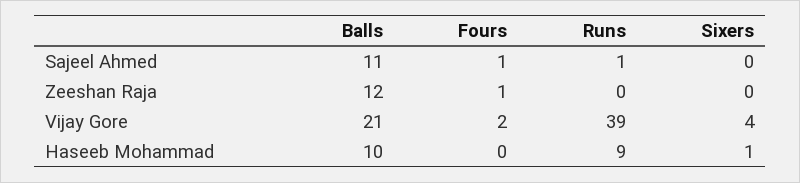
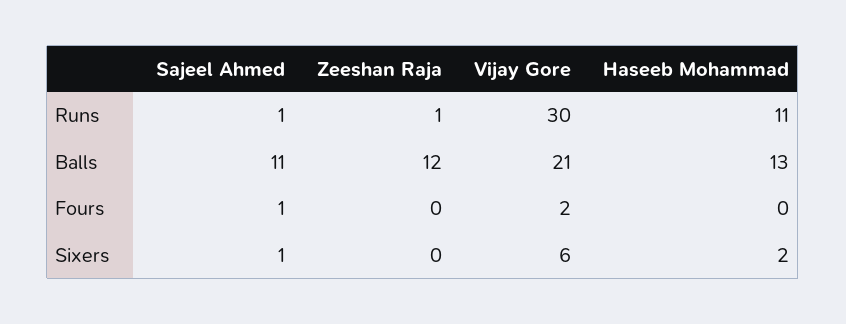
  {
    "Balls": {
      "Sajeel Ahmed": 11,
      "Zeeshan Raja": 12,
      "Vijay Gore": 21,
-     "Haseeb Mohammad": 10
+     "Haseeb Mohammad": 13
    },
    "Fours": {
      "Sajeel Ahmed": 1,
-     "Zeeshan Raja": 1,
+     "Zeeshan Raja": 0,
      "Vijay Gore": 2,
      "Haseeb Mohammad": 0
    },
    "Runs": {
      "Sajeel Ahmed": 1,
-     "Zeeshan Raja": 0,
+     "Zeeshan Raja": 1,
-     "Vijay Gore": 39,
+     "Vijay Gore": 30,
-     "Haseeb Mohammad": 9
+     "Haseeb Mohammad": 11
    },
    "Sixers": {
-     "Sajeel Ahmed": 0,
+     "Sajeel Ahmed": 1,
      "Zeeshan Raja": 0,
-     "Vijay Gore": 4,
+     "Vijay Gore": 6,
-     "Haseeb Mohammad": 1
+     "Haseeb Mohammad": 2
    }
  }

